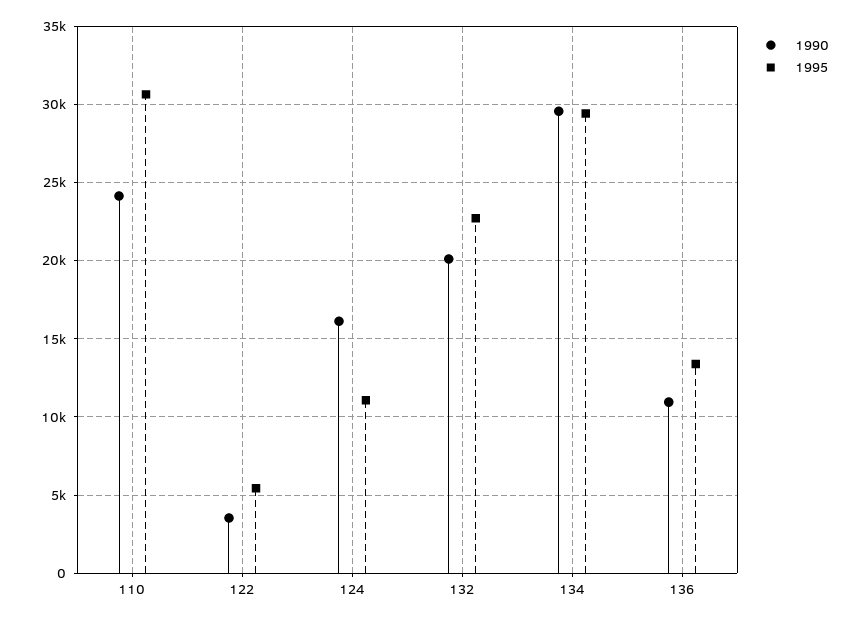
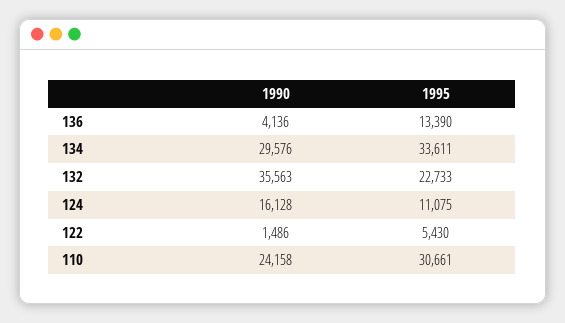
  {
    "1990": {
      "110": 24158,
-     "122": 3500,
+     "122": 1486,
      "124": 16128,
-     "132": 20000,
+     "132": 35563,
      "134": 29576,
-     "136": 11000
+     "136": 4136
    },
    "1995": {
      "110": 30661,
      "122": 5430,
      "124": 11075,
      "132": 22733,
-     "134": 29500,
+     "134": 33611,
      "136": 13390
    }
  }

